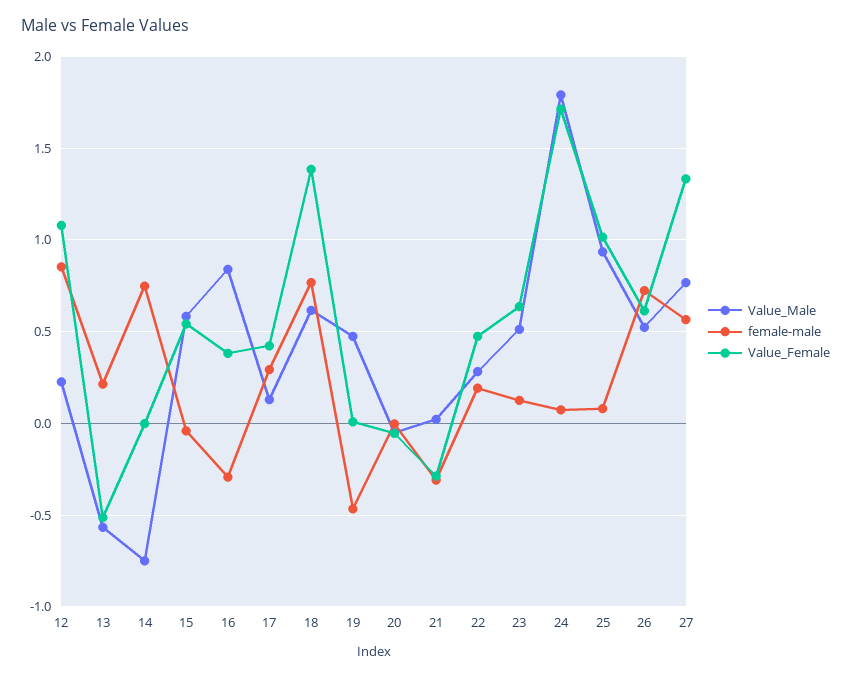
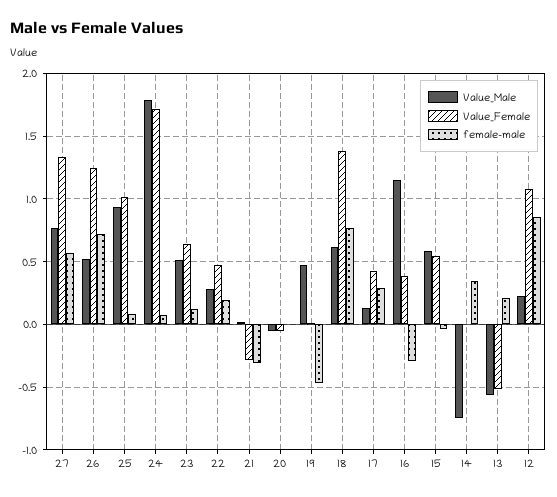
  {
    "Value_Male": {
      "12": 0.25,
      "13": -0.55,
      "14": -0.75,
      "15": 0.6,
-     "16": 0.85,
+     "16": 1.15,
      "17": 0.15,
      "18": 0.6,
      "19": 0.45,
      "20": -0.05,
      "21": 0,
      "22": 0.3,
      "23": 0.5,
      "24": 1.8,
      "25": 0.95,
      "26": 0.5,
      "27": 0.75
    },
    "female-male": {
      "12": 0.85,
      "13": 0.2,
-     "14": 0.75,
+     "14": 0.35,
      "15": -0.05,
      "16": -0.3,
      "17": 0.3,
      "18": 0.75,
      "19": -0.45,
      "20": 0,
      "21": -0.3,
      "22": 0.2,
      "23": 0.15,
      "24": 0.05,
      "25": 0.1,
      "26": 0.7,
      "27": 0.55
    },
    "Value_Female": {
      "12": 1.1,
      "13": -0.5,
      "14": 0,
      "15": 0.55,
      "16": 0.4,
      "17": 0.4,
      "18": 1.4,
      "19": 0,
      "20": -0.05,
      "21": -0.3,
      "22": 0.45,
      "23": 0.65,
      "24": 1.7,
      "25": 1,
-     "26": 0.6,
+     "26": 1.25,
      "27": 1.35
    }
  }

